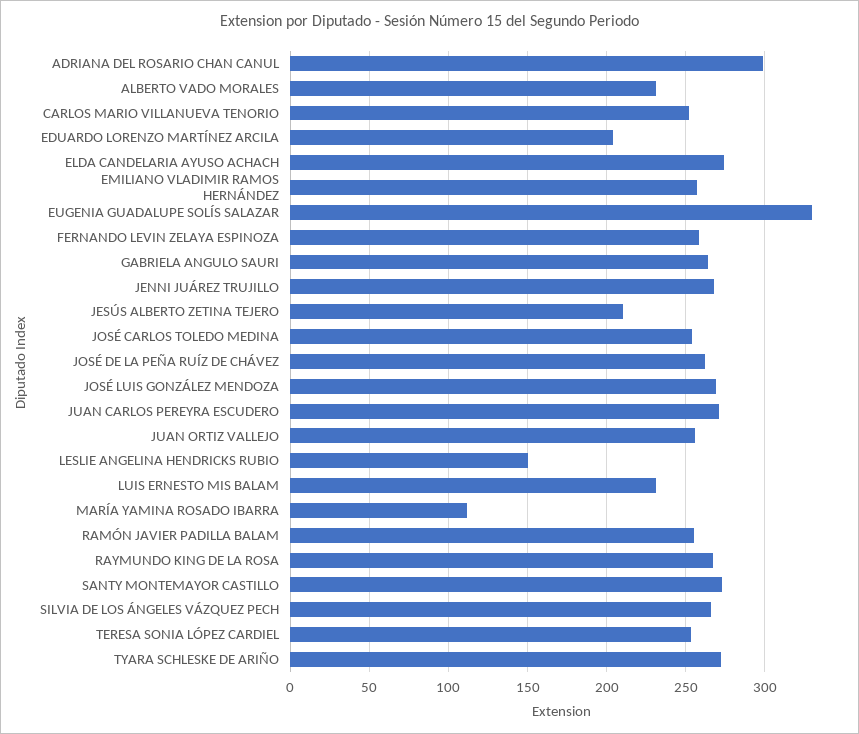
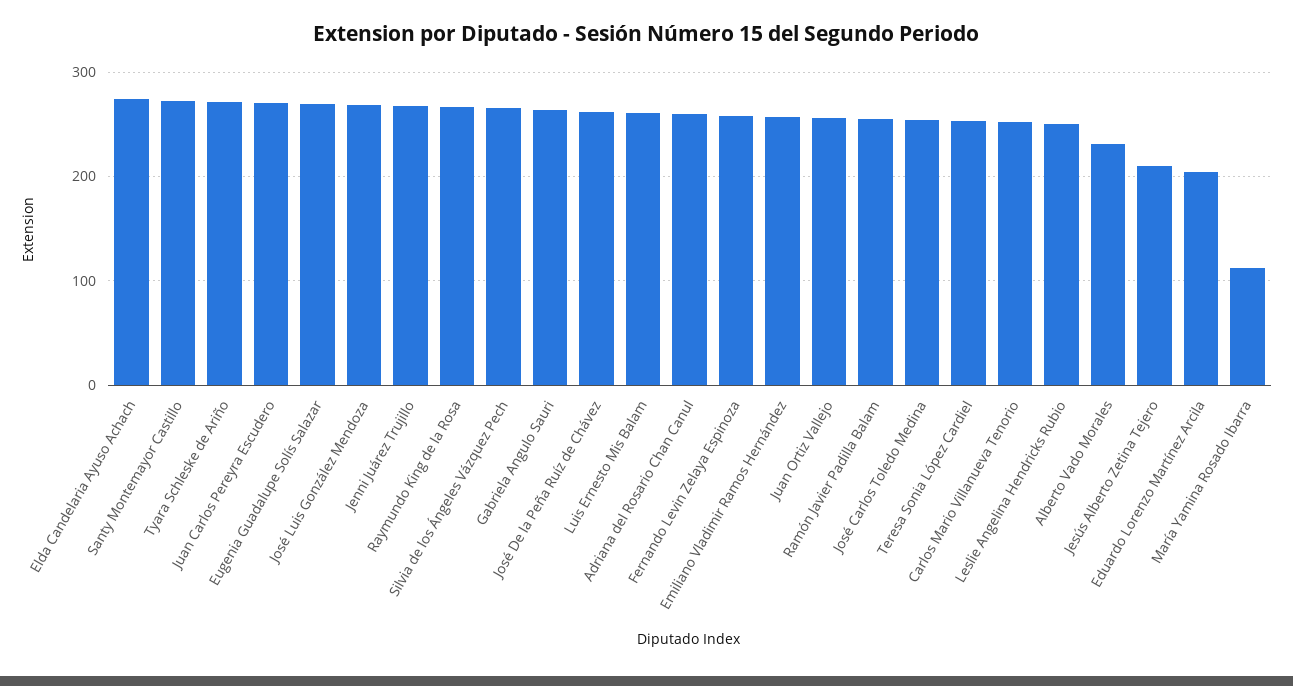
  {
-   "ADRIANA DEL ROSARIO CHAN CANUL": 300,
+   "ADRIANA DEL ROSARIO CHAN CANUL": 260,
    "ALBERTO VADO MORALES": 230,
    "CARLOS MARIO VILLANUEVA TENORIO": 250,
    "EDUARDO LORENZO MARTÍNEZ ARCILA": 205,
    "ELDA CANDELARIA AYUSO ACHACH": 275,
    "EMILIANO VLADIMIR RAMOS HERNÁNDEZ": 255,
-   "EUGENIA GUADALUPE SOLÍS SALAZAR": 330,
+   "EUGENIA GUADALUPE SOLÍS SALAZAR": 270,
    "FERNANDO LEVIN ZELAYA ESPINOZA": 260,
    "GABRIELA ANGULO SAURI": 265,
    "JENNI JUÁREZ TRUJILLO": 270,
    "JESÚS ALBERTO ZETINA TEJERO": 210,
    "JOSÉ CARLOS TOLEDO MEDINA": 255,
    "JOSÉ DE LA PEÑA RUÍZ DE CHÁVEZ": 260,
    "JOSÉ LUIS GONZÁLEZ MENDOZA": 270,
    "JUAN CARLOS PEREYRA ESCUDERO": 270,
    "JUAN ORTIZ VALLEJO": 255,
-   "LESLIE ANGELINA HENDRICKS RUBIO": 150,
+   "LESLIE ANGELINA HENDRICKS RUBIO": 250,
-   "LUIS ERNESTO MIS BALAM": 230,
+   "LUIS ERNESTO MIS BALAM": 260,
    "MARÍA YAMINA ROSADO IBARRA": 110,
    "RAMÓN JAVIER PADILLA BALAM": 255,
    "RAYMUNDO KING DE LA ROSA": 265,
    "SANTY MONTEMAYOR CASTILLO": 275,
    "SILVIA DE LOS ÁNGELES VÁZQUEZ PECH": 265,
    "TERESA SONIA LÓPEZ CARDIEL": 255,
    "TYARA SCHLESKE DE ARIÑO": 270
  }

